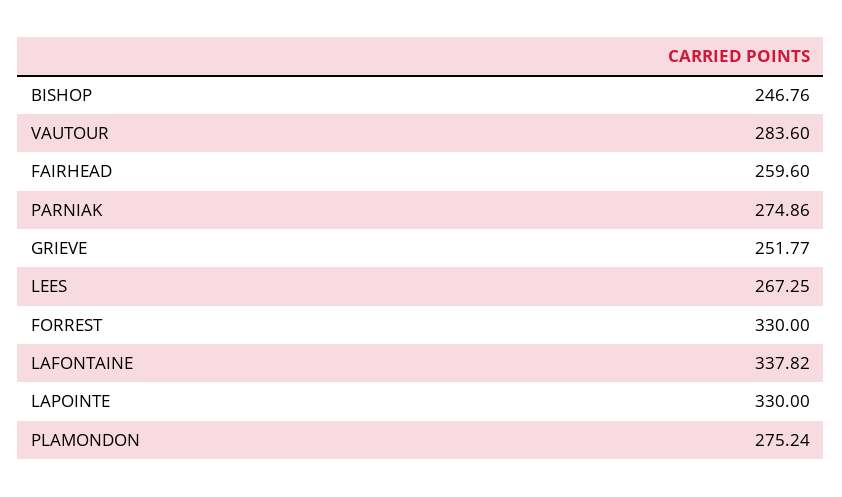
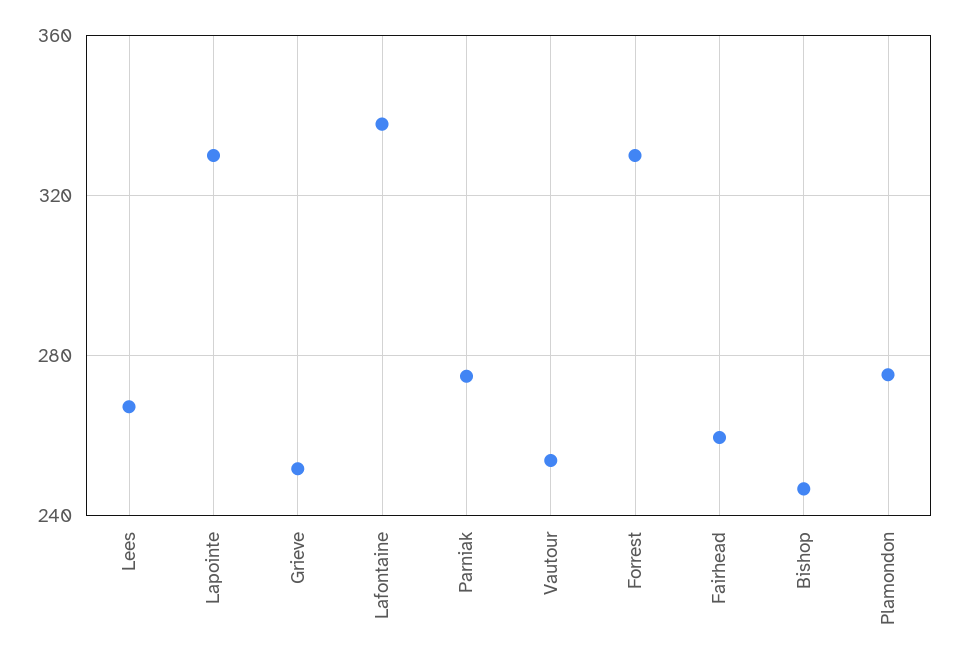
  {
    "BISHOP": 246.76,
-   "VAUTOUR": 283.6,
+   "VAUTOUR": 255,
    "FAIRHEAD": 259.6,
    "PARNIAK": 274.86,
    "GRIEVE": 251.77,
    "LEES": 267.25,
    "FORREST": 330,
    "LAFONTAINE": 337.82,
    "LAPOINTE": 330,
    "PLAMONDON": 275.24
  }

